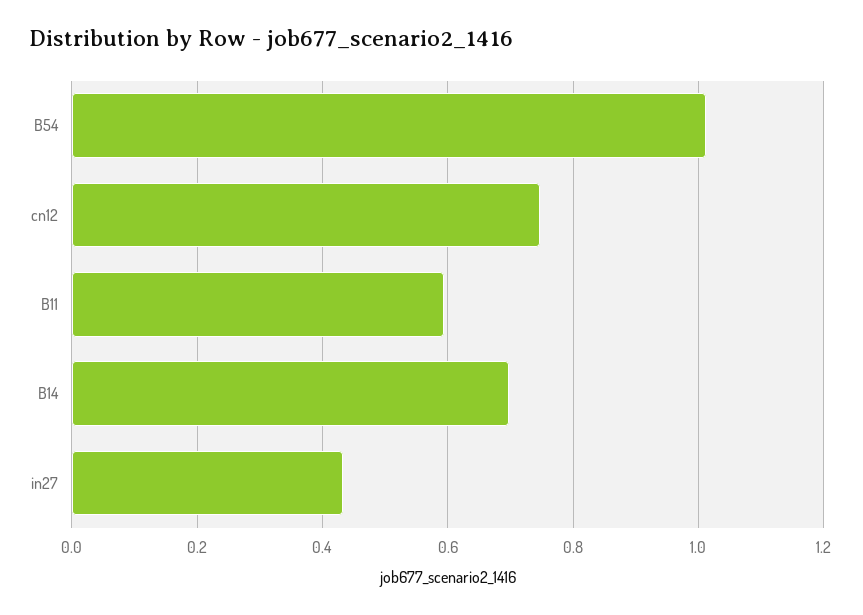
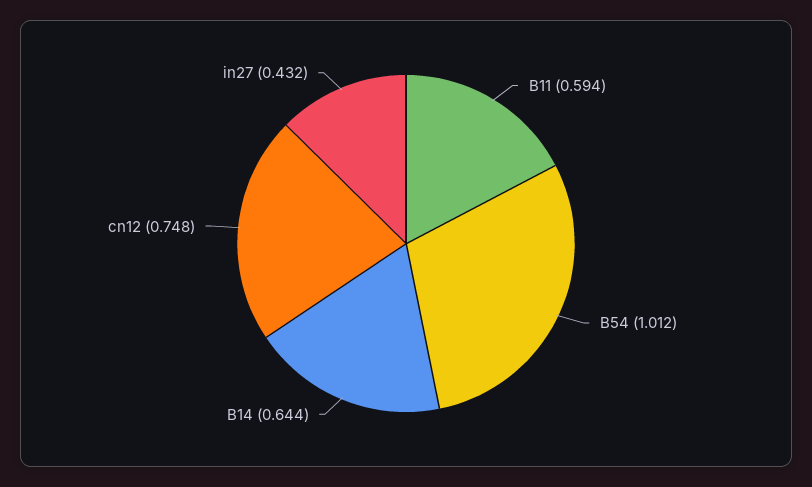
  {
    "B54": 1.012,
    "cn12": 0.748,
    "B11": 0.594,
-   "B14": 0.7,
+   "B14": 0.644,
    "in27": 0.432
  }

